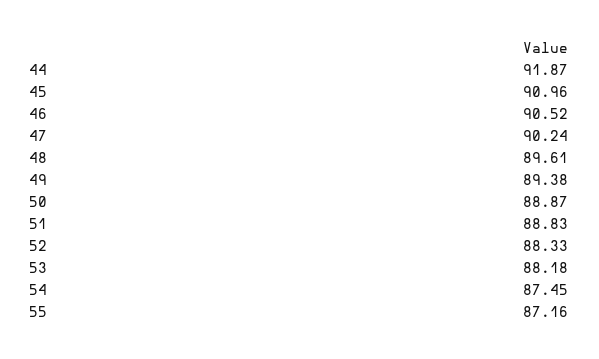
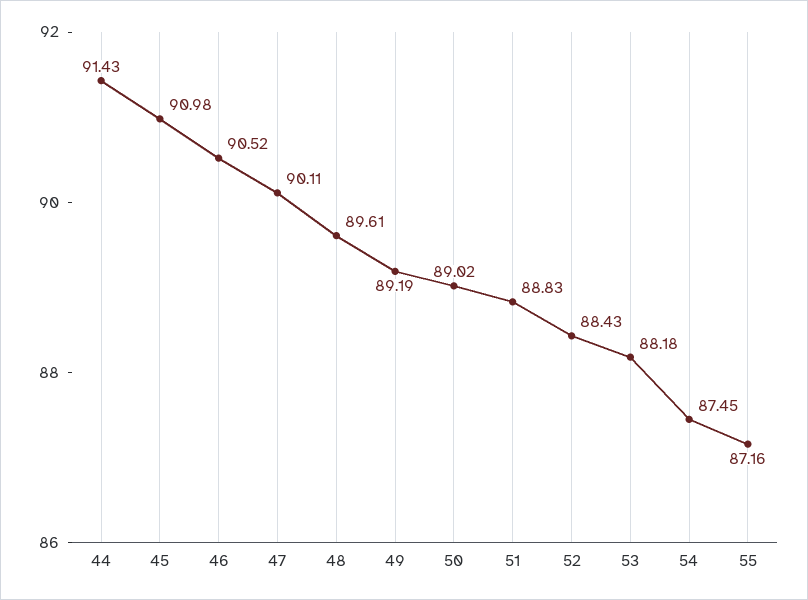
  {
-   "44": 91.87,
+   "44": 91.43,
-   "45": 90.96,
+   "45": 90.98,
    "46": 90.52,
-   "47": 90.24,
+   "47": 90.11,
    "48": 89.61,
-   "49": 89.38,
+   "49": 89.19,
-   "50": 88.87,
+   "50": 89.02,
    "51": 88.83,
-   "52": 88.33,
+   "52": 88.43,
    "53": 88.18,
    "54": 87.45,
    "55": 87.16
  }

